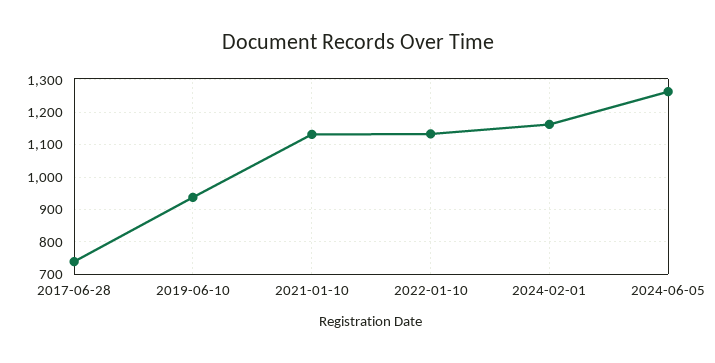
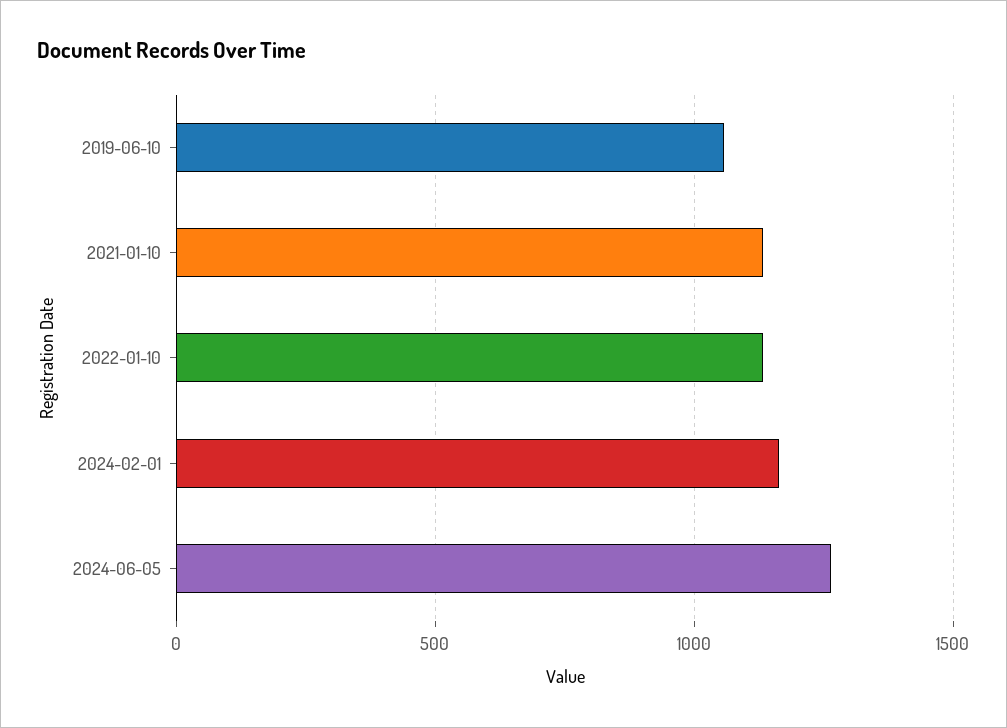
  {
-   "2017-06-28": 740,
-   "2019-06-10": 940,
+   "2019-06-10": 1050,
    "2021-01-10": 1140,
    "2022-01-10": 1140,
    "2024-02-01": 1160,
    "2024-06-05": 1260
  }

